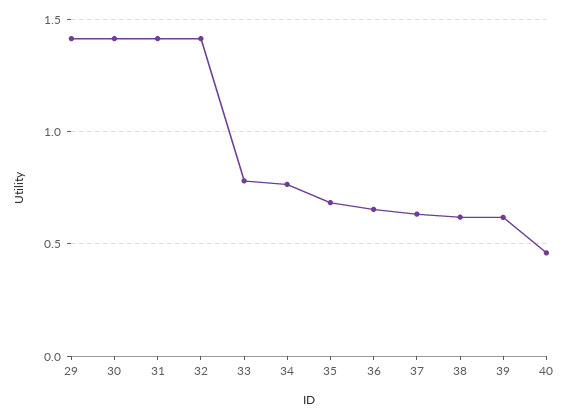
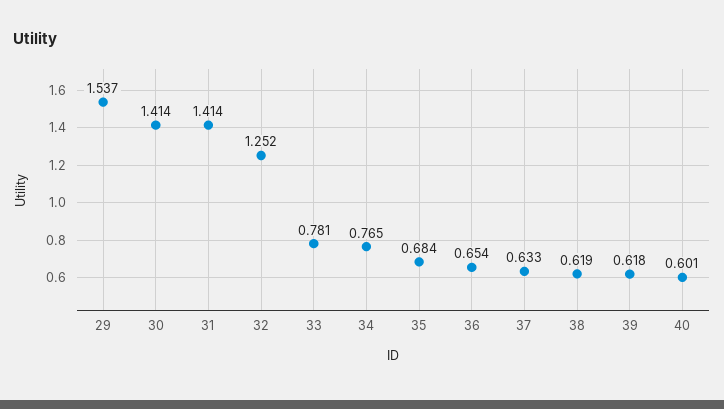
  {
-   "29": 1.4,
+   "29": 1.537,
    "30": 1.414,
    "31": 1.414,
-   "32": 1.4,
+   "32": 1.252,
    "33": 0.781,
    "34": 0.765,
    "35": 0.684,
    "36": 0.654,
    "37": 0.633,
    "38": 0.619,
    "39": 0.618,
-   "40": 0.45
+   "40": 0.601
  }

